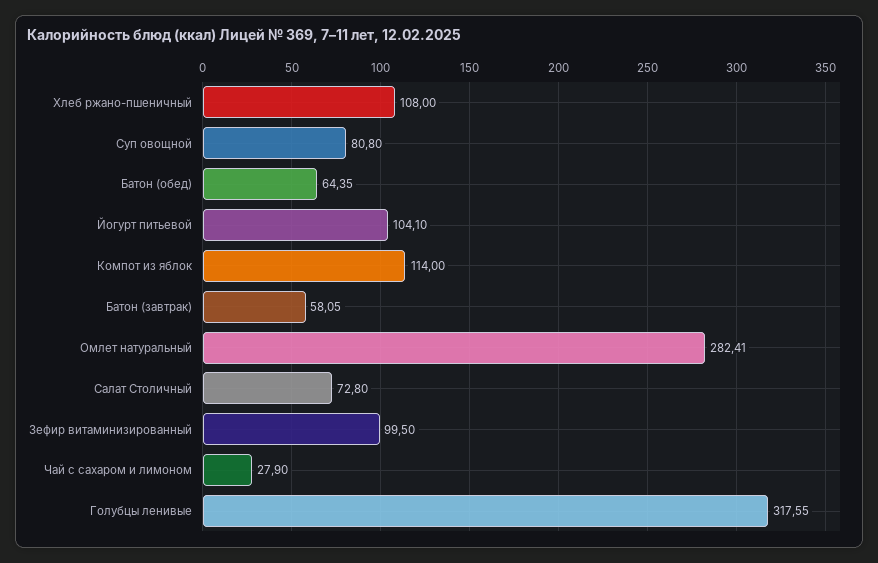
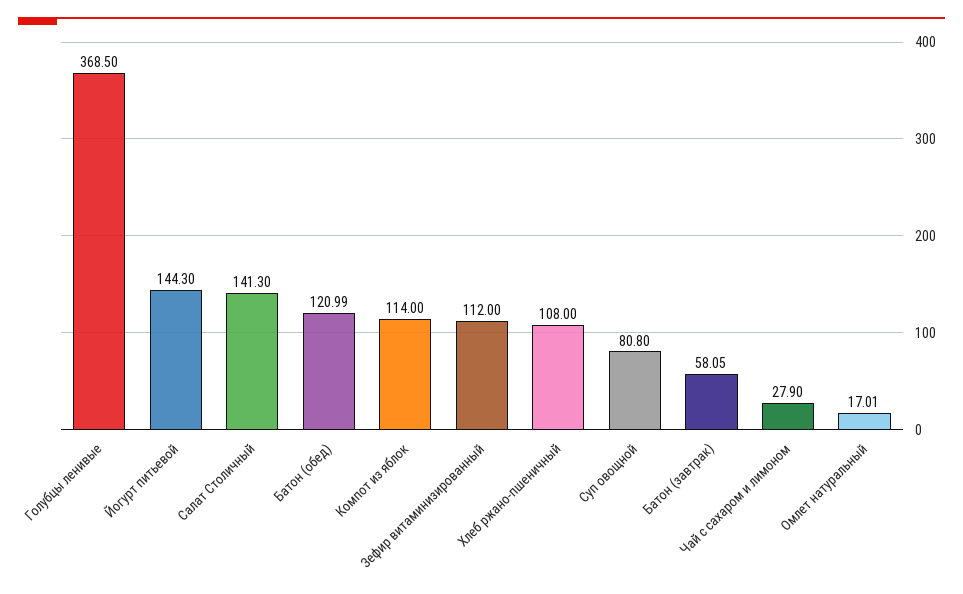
  {
    "Хлеб ржано-пшеничный": 108,
    "Суп овощной": 80.8,
-   "Батон (обед)": 64.35,
+   "Батон (обед)": 120.99,
-   "Йогурт питьевой": 104.1,
+   "Йогурт питьевой": 144.3,
    "Компот из яблок": 114,
    "Батон (завтрак)": 58.05,
-   "Омлет натуральный": 282.41,
+   "Омлет натуральный": 17.01,
-   "Салат Столичный": 72.8,
+   "Салат Столичный": 141.3,
-   "Зефир витаминизированный": 99.5,
+   "Зефир витаминизированный": 112,
    "Чай с сахаром и лимоном": 27.9,
-   "Голубцы ленивые": 317.55
+   "Голубцы ленивые": 368.5
  }

